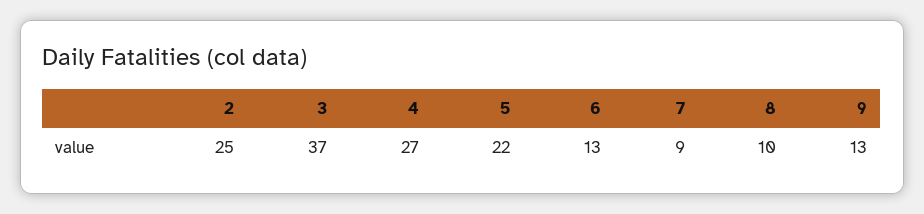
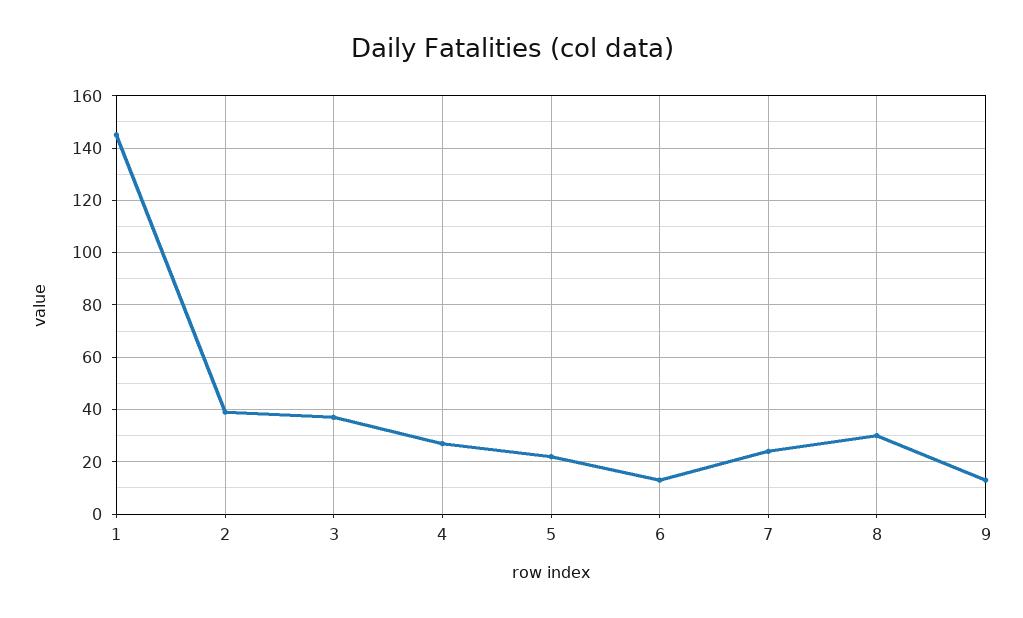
  {
-   "2": 25,
+   "2": 40,
    "3": 37,
    "4": 27,
    "5": 22,
    "6": 13,
-   "7": 9,
+   "7": 25,
-   "8": 10,
+   "8": 30,
-   "9": 13
+   "9": 13,
+   "1": 145
  }

